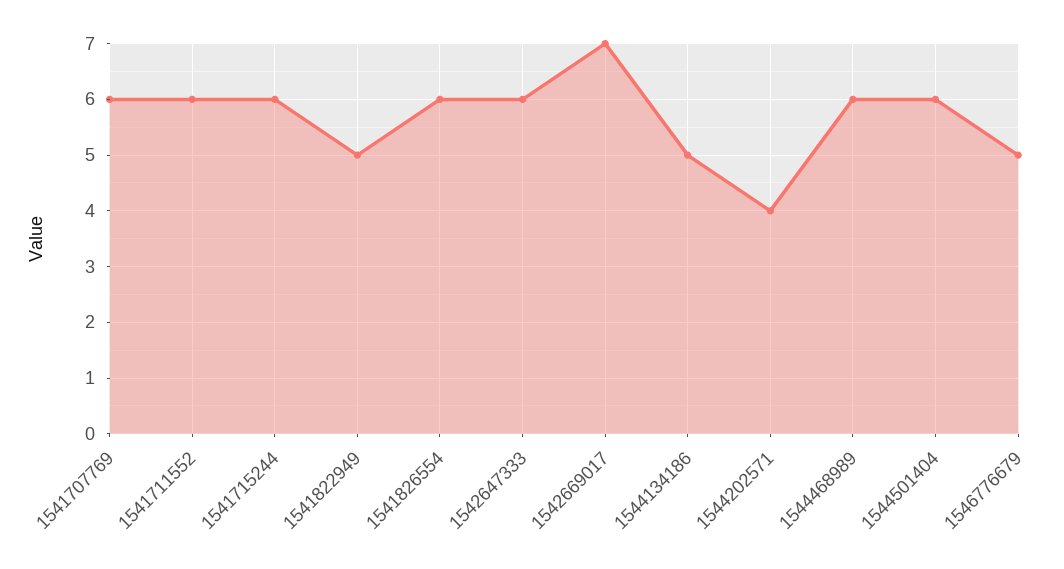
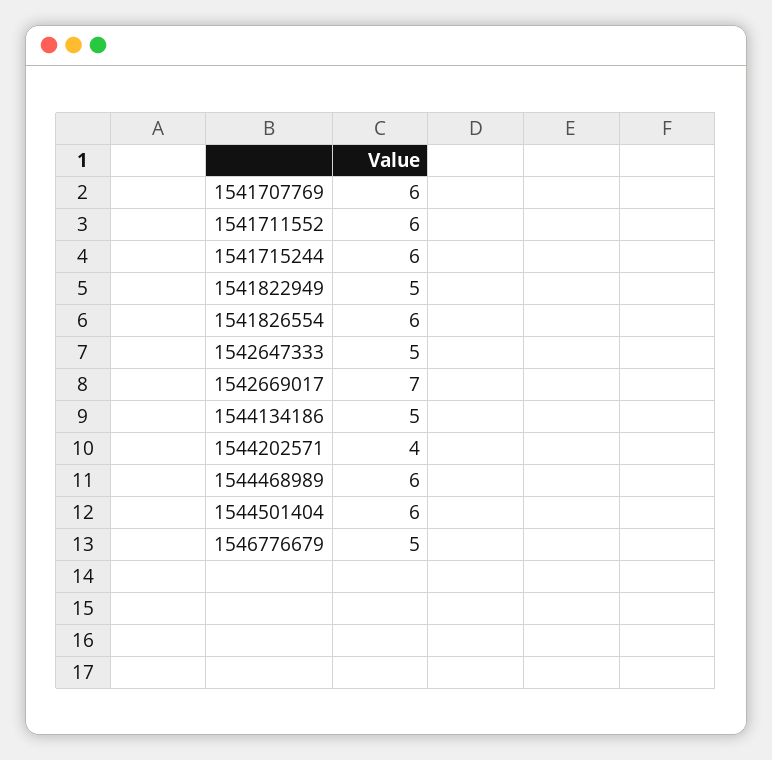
  {
    "1541707769": 6,
    "1541711552": 6,
    "1541715244": 6,
    "1541822949": 5,
    "1541826554": 6,
-   "1542647333": 6,
+   "1542647333": 5,
    "1542669017": 7,
    "1544134186": 5,
    "1544202571": 4,
    "1544468989": 6,
    "1544501404": 6,
    "1546776679": 5
  }

